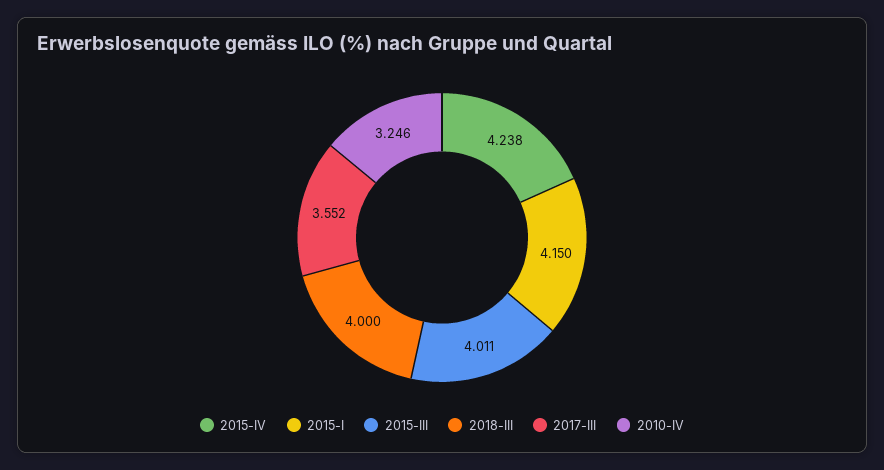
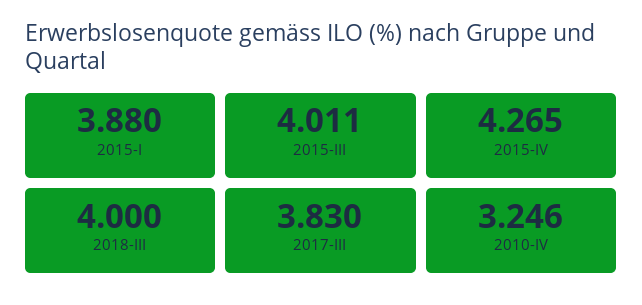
  {
-   "2015-IV": 4.238,
+   "2015-IV": 4.265,
-   "2015-I": 4.15,
+   "2015-I": 3.88,
    "2015-III": 4.011,
    "2018-III": 4,
-   "2017-III": 3.552,
+   "2017-III": 3.83,
    "2010-IV": 3.246
  }

